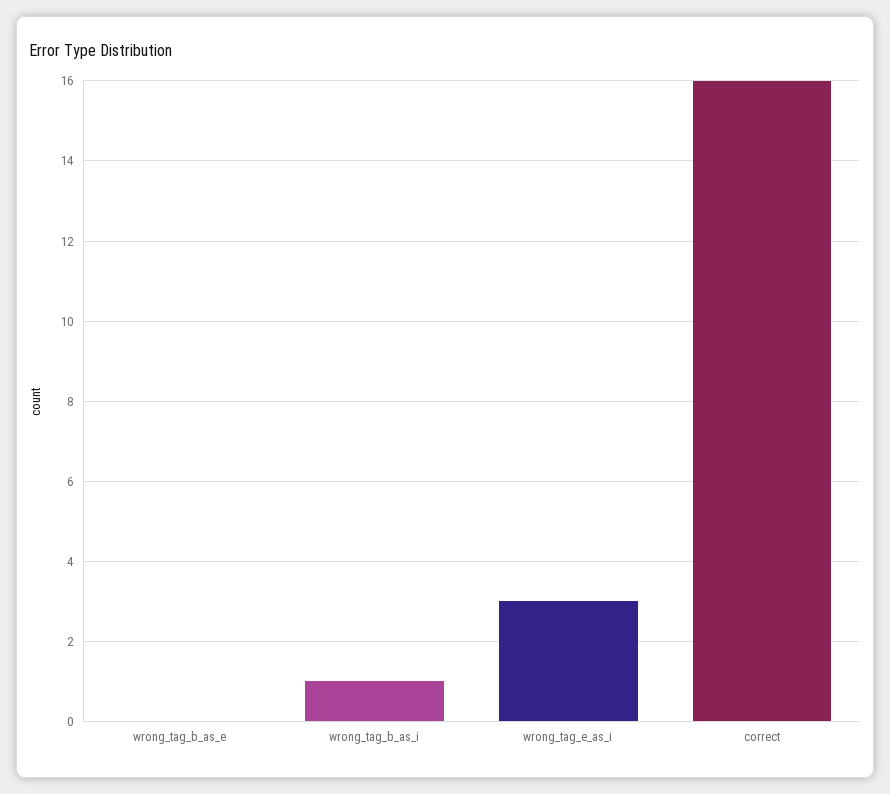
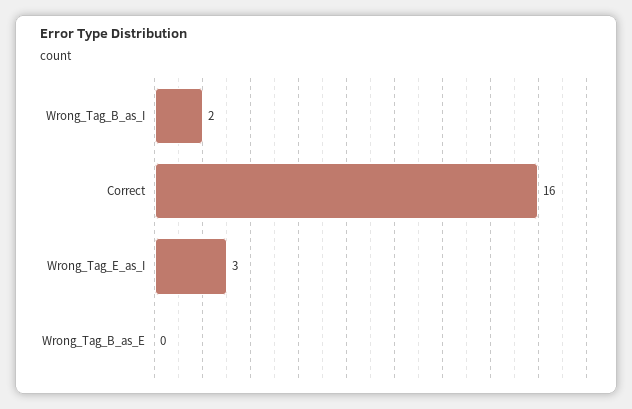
  {
    "wrong_tag_b_as_e": 0,
-   "wrong_tag_b_as_i": 1,
+   "wrong_tag_b_as_i": 2,
    "wrong_tag_e_as_i": 3,
    "correct": 16
  }

